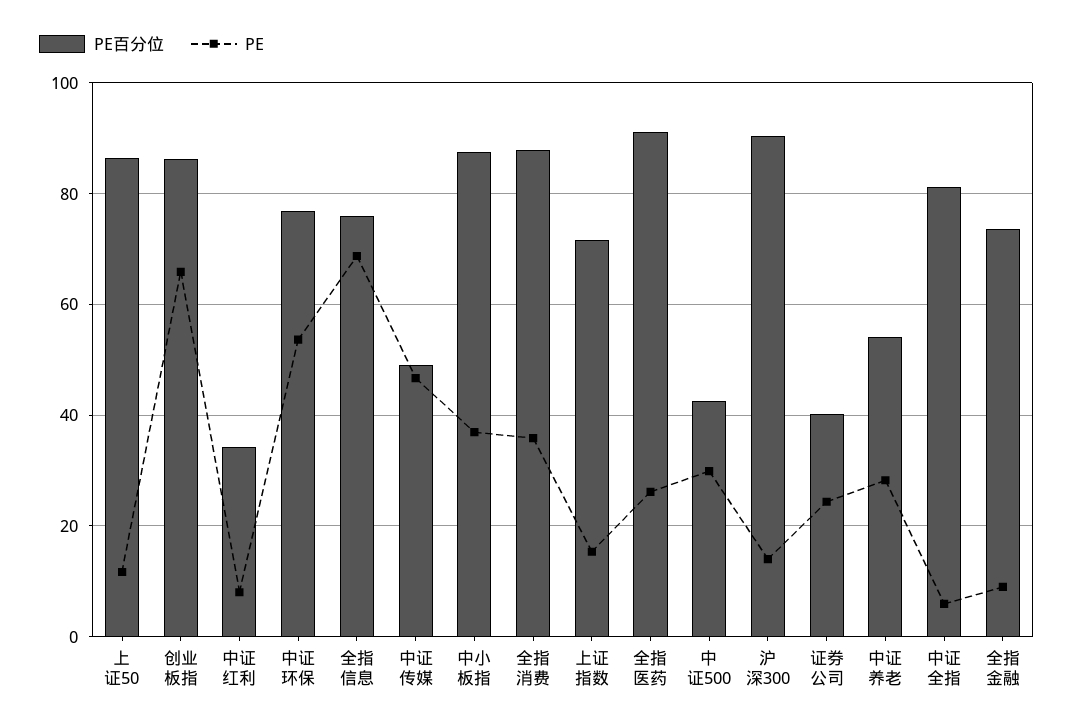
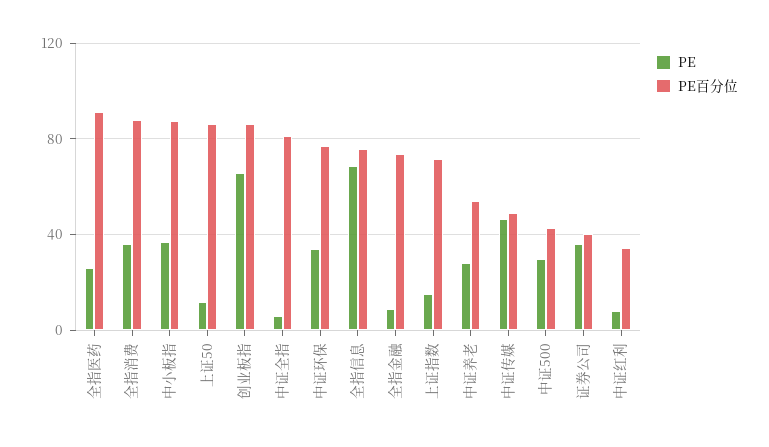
  {
    "PE百分位": {
      "上证50": 86,
      "创业板指": 86,
      "中证红利": 34,
      "中证环保": 76,
      "全指信息": 76,
      "中证传媒": 50,
      "中小板指": 88,
      "全指消费": 88,
      "上证指数": 72,
      "全指医药": 92,
      "中证500": 42,
-     "沪深300": 90,
      "证券公司": 40,
      "中证养老": 54,
      "中证全指": 82,
      "全指金融": 74
    },
    "PE": {
      "上证50": 12,
      "创业板指": 66,
      "中证红利": 8,
-     "中证环保": 54,
+     "中证环保": 35,
      "全指信息": 68,
      "中证传媒": 46,
      "中小板指": 36,
      "全指消费": 36,
      "上证指数": 16,
      "全指医药": 26,
      "中证500": 30,
-     "沪深300": 14,
-     "证券公司": 24,
+     "证券公司": 35,
      "中证养老": 28,
      "中证全指": 6,
      "全指金融": 8
    }
  }

